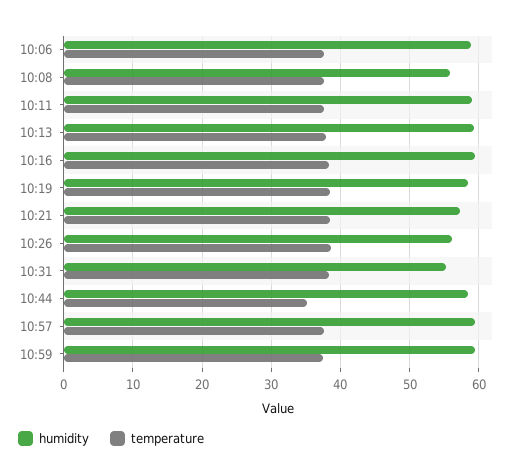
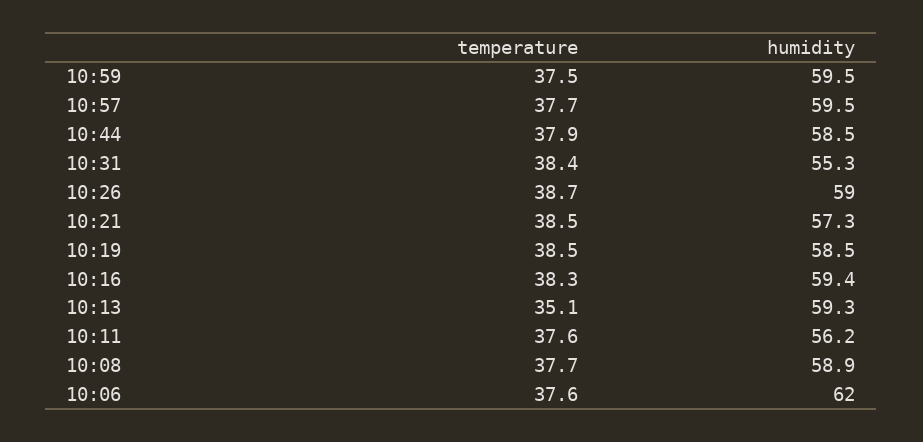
  {
    "humidity": {
-     "10:06": 59,
+     "10:06": 62,
-     "10:08": 56,
+     "10:08": 58.9,
-     "10:11": 59,
+     "10:11": 56.2,
      "10:13": 59.3,
      "10:16": 59.4,
      "10:19": 58.5,
      "10:21": 57.3,
-     "10:26": 56,
+     "10:26": 59,
      "10:31": 55.3,
      "10:44": 58.5,
      "10:57": 59.5,
      "10:59": 59.5
    },
    "temperature": {
      "10:06": 37.6,
      "10:08": 37.7,
      "10:11": 37.6,
-     "10:13": 38,
+     "10:13": 35.1,
      "10:16": 38.3,
      "10:19": 38.5,
      "10:21": 38.5,
      "10:26": 38.7,
      "10:31": 38.4,
-     "10:44": 35,
+     "10:44": 37.9,
      "10:57": 37.7,
      "10:59": 37.5
    }
  }

